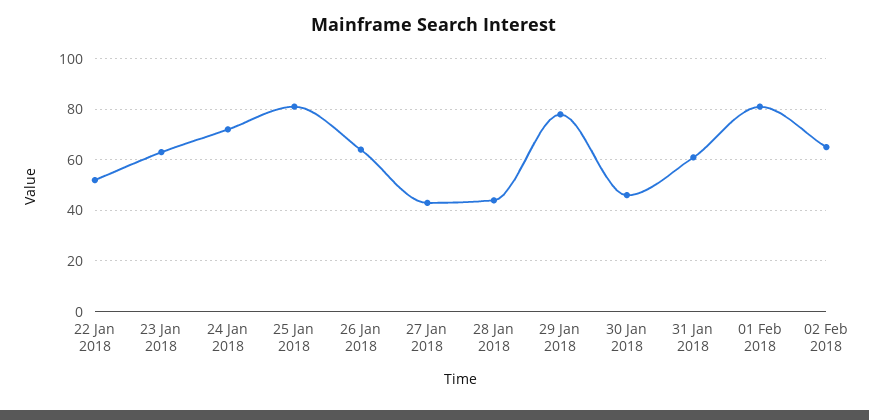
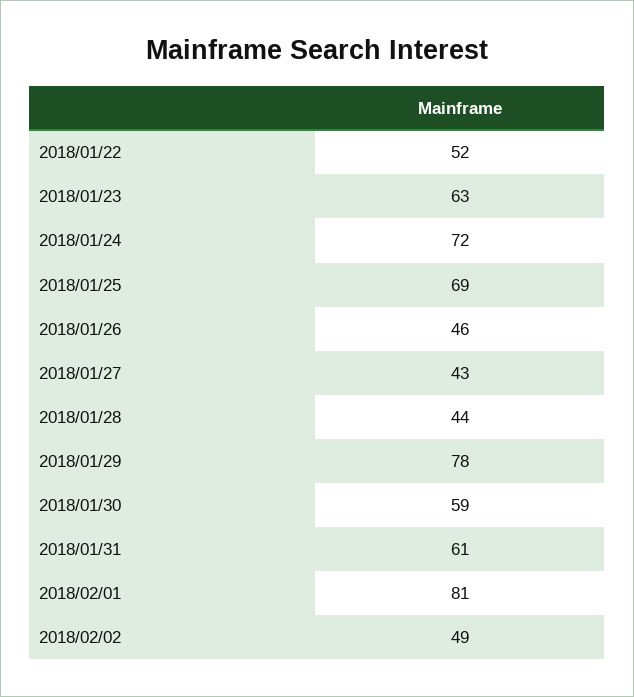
  {
    "22 Jan 2018": 52,
    "23 Jan 2018": 63,
    "24 Jan 2018": 72,
-   "25 Jan 2018": 80,
+   "25 Jan 2018": 69,
-   "26 Jan 2018": 65,
+   "26 Jan 2018": 46,
    "27 Jan 2018": 43,
    "28 Jan 2018": 44,
    "29 Jan 2018": 78,
-   "30 Jan 2018": 45,
+   "30 Jan 2018": 59,
    "31 Jan 2018": 61,
    "01 Feb 2018": 81,
-   "02 Feb 2018": 65
+   "02 Feb 2018": 49
  }

